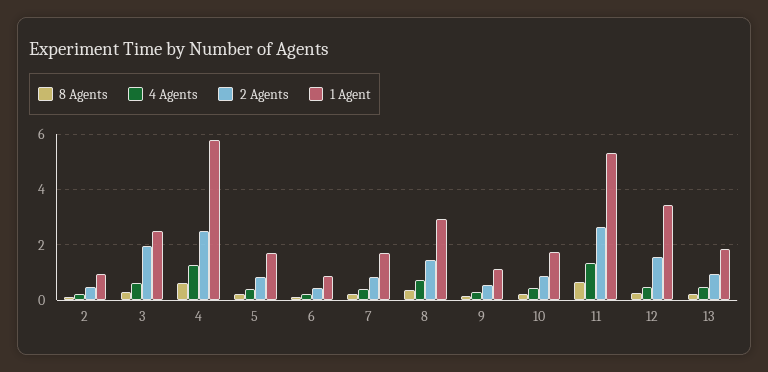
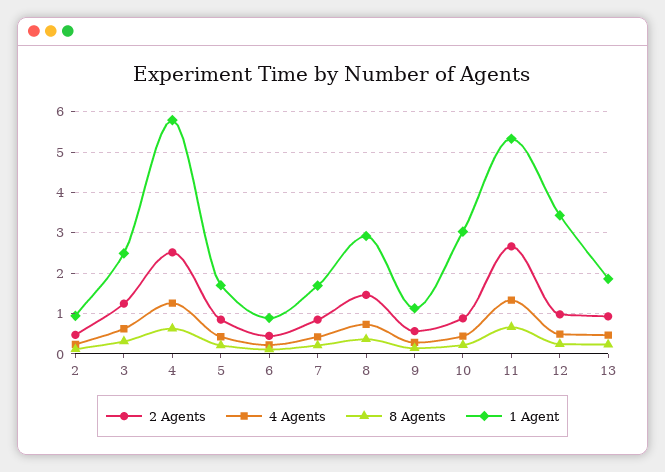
  {
    "8 Agents": {
      "2": 0.2,
      "3": 0.4,
      "4": 0.6,
      "5": 0.2,
      "6": 0.2,
      "7": 0.2,
      "8": 0.4,
      "9": 0.2,
      "10": 0.2,
      "11": 0.6,
      "12": 0.2,
      "13": 0.2
    },
    "4 Agents": {
      "2": 0.2,
      "3": 0.6,
      "4": 1.2,
      "5": 0.4,
      "6": 0.2,
      "7": 0.4,
      "8": 0.8,
      "9": 0.2,
      "10": 0.4,
      "11": 1.4,
      "12": 0.4,
      "13": 0.4
    },
    "2 Agents": {
      "2": 0.4,
-     "3": 2,
+     "3": 1.2,
      "4": 2.6,
      "5": 0.8,
      "6": 0.4,
      "7": 0.8,
      "8": 1.4,
      "9": 0.6,
      "10": 0.8,
      "11": 2.6,
-     "12": 1.5,
+     "12": 1,
      "13": 1
    },
    "1 Agent": {
      "2": 1,
      "3": 2.4,
      "4": 5.8,
      "5": 1.8,
      "6": 0.8,
      "7": 1.6,
      "8": 3,
      "9": 1.2,
-     "10": 1.75,
+     "10": 3,
      "11": 5.4,
      "12": 3.4,
      "13": 1.8
    }
  }

